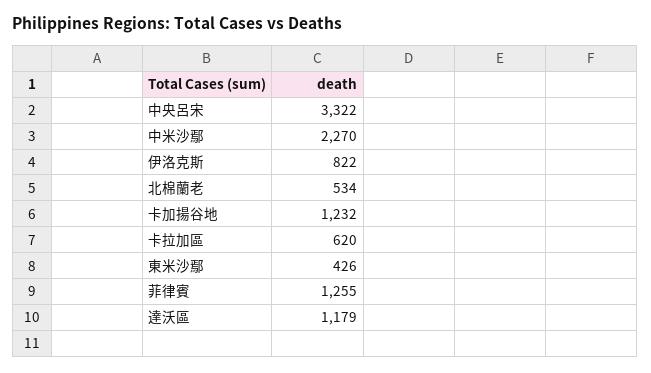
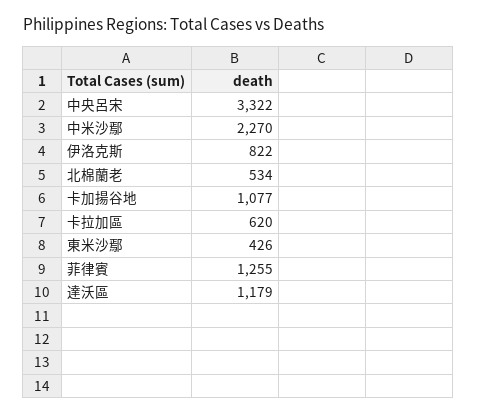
  {
    "中央呂宋": 3322,
    "中米沙鄢": 2270,
    "伊洛克斯": 822,
    "北棉蘭老": 534,
-   "卡加揚谷地": 1232,
+   "卡加揚谷地": 1077,
    "卡拉加區": 620,
    "東米沙鄢": 426,
    "菲律賓": 1255,
    "達沃區": 1179
  }

